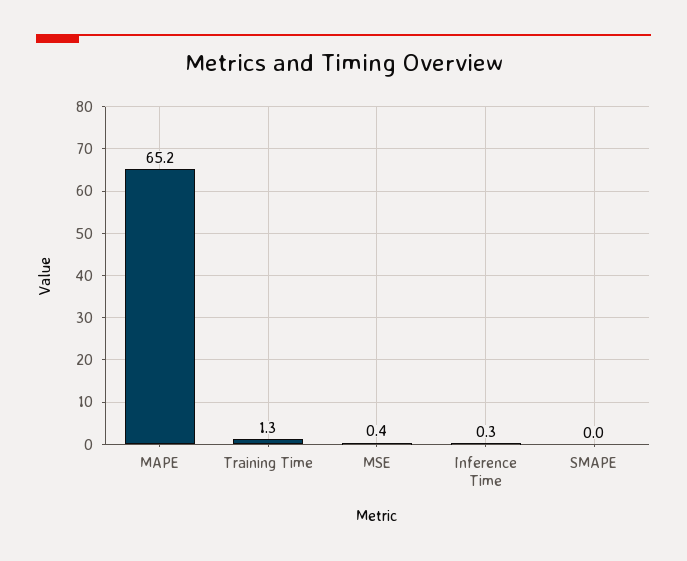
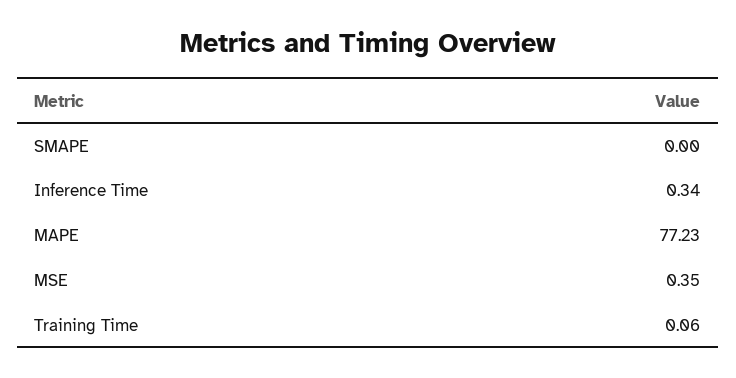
  {
-   "MAPE": 65.2,
+   "MAPE": 77.23,
-   "Training Time": 1.3,
+   "Training Time": 0.06,
    "MSE": 0.35,
    "Inference Time": 0.34,
    "SMAPE": 0
  }

